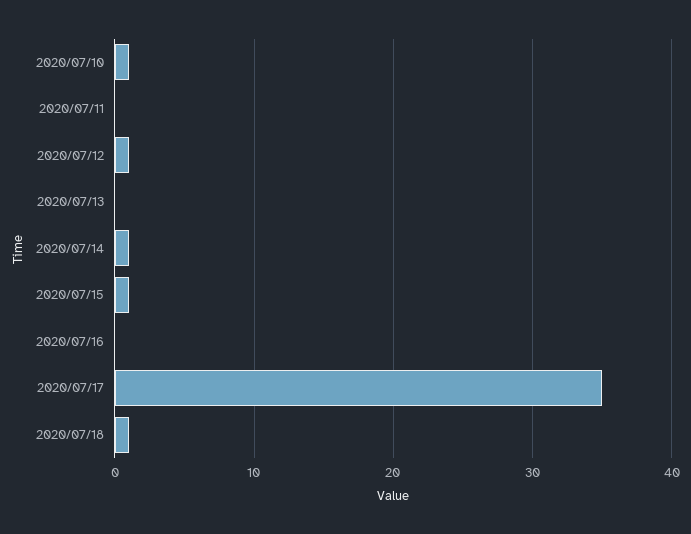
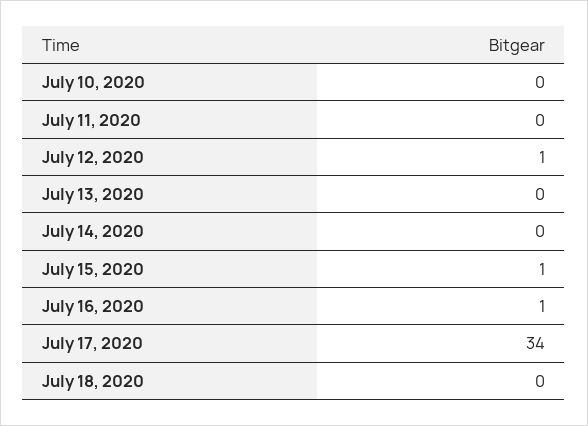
  {
-   "2020/07/10": 1,
+   "2020/07/10": 0,
    "2020/07/11": 0,
    "2020/07/12": 1,
    "2020/07/13": 0,
-   "2020/07/14": 1,
+   "2020/07/14": 0,
    "2020/07/15": 1,
-   "2020/07/16": 0,
+   "2020/07/16": 1,
-   "2020/07/17": 35,
+   "2020/07/17": 34,
-   "2020/07/18": 1
+   "2020/07/18": 0
  }

